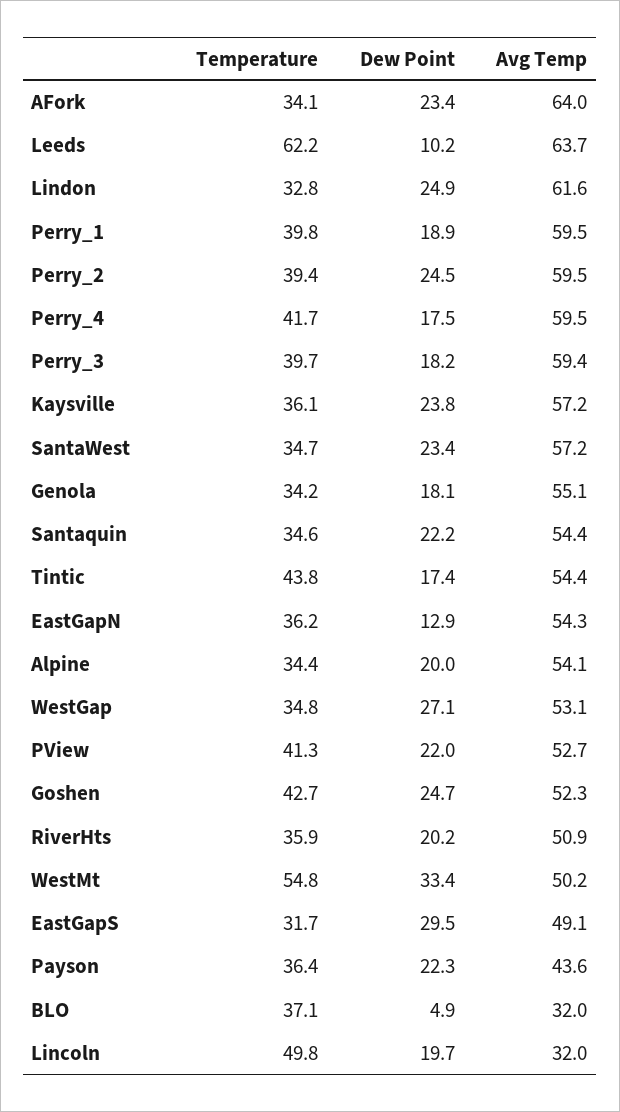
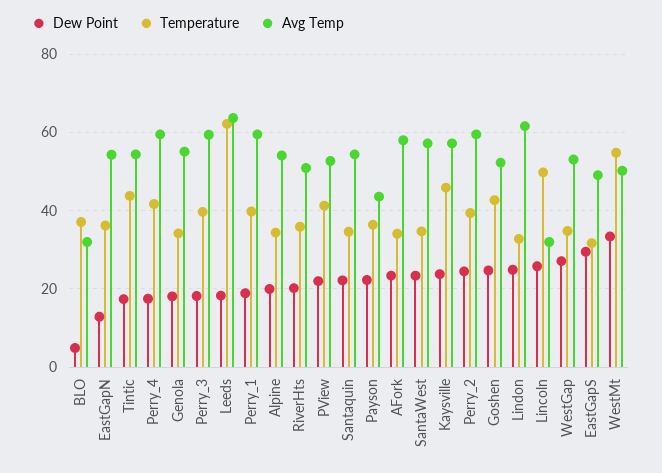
  {
    "Temperature": {
      "AFork": 34.1,
      "Leeds": 62.2,
      "Lindon": 32.8,
      "Perry_1": 39.8,
      "Perry_2": 39.4,
      "Perry_4": 41.7,
      "Perry_3": 39.7,
-     "Kaysville": 36.1,
+     "Kaysville": 46,
      "SantaWest": 34.7,
      "Genola": 34.2,
      "Santaquin": 34.6,
      "Tintic": 43.8,
      "EastGapN": 36.2,
      "Alpine": 34.4,
      "WestGap": 34.8,
      "PView": 41.3,
      "Goshen": 42.7,
      "RiverHts": 35.9,
      "WestMt": 54.8,
      "EastGapS": 31.7,
      "Payson": 36.4,
      "BLO": 37.1,
      "Lincoln": 49.8
    },
    "Dew Point": {
      "AFork": 23.4,
-     "Leeds": 10.2,
+     "Leeds": 18,
      "Lindon": 24.9,
      "Perry_1": 18.9,
      "Perry_2": 24.5,
      "Perry_4": 17.5,
      "Perry_3": 18.2,
      "Kaysville": 23.8,
      "SantaWest": 23.4,
      "Genola": 18.1,
      "Santaquin": 22.2,
      "Tintic": 17.4,
      "EastGapN": 12.9,
      "Alpine": 20,
      "WestGap": 27.1,
      "PView": 22,
      "Goshen": 24.7,
      "RiverHts": 20.2,
      "WestMt": 33.4,
      "EastGapS": 29.5,
      "Payson": 22.3,
      "BLO": 4.9,
-     "Lincoln": 19.7
+     "Lincoln": 26
    },
    "Avg Temp": {
-     "AFork": 64,
+     "AFork": 58,
      "Leeds": 63.7,
      "Lindon": 61.6,
      "Perry_1": 59.5,
      "Perry_2": 59.5,
      "Perry_4": 59.5,
      "Perry_3": 59.4,
      "Kaysville": 57.2,
      "SantaWest": 57.2,
      "Genola": 55.1,
      "Santaquin": 54.4,
      "Tintic": 54.4,
      "EastGapN": 54.3,
      "Alpine": 54.1,
      "WestGap": 53.1,
      "PView": 52.7,
      "Goshen": 52.3,
      "RiverHts": 50.9,
      "WestMt": 50.2,
      "EastGapS": 49.1,
      "Payson": 43.6,
      "BLO": 32,
      "Lincoln": 32
    }
  }

